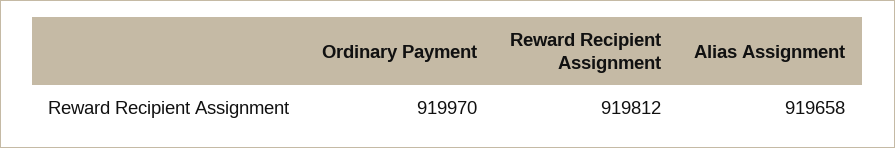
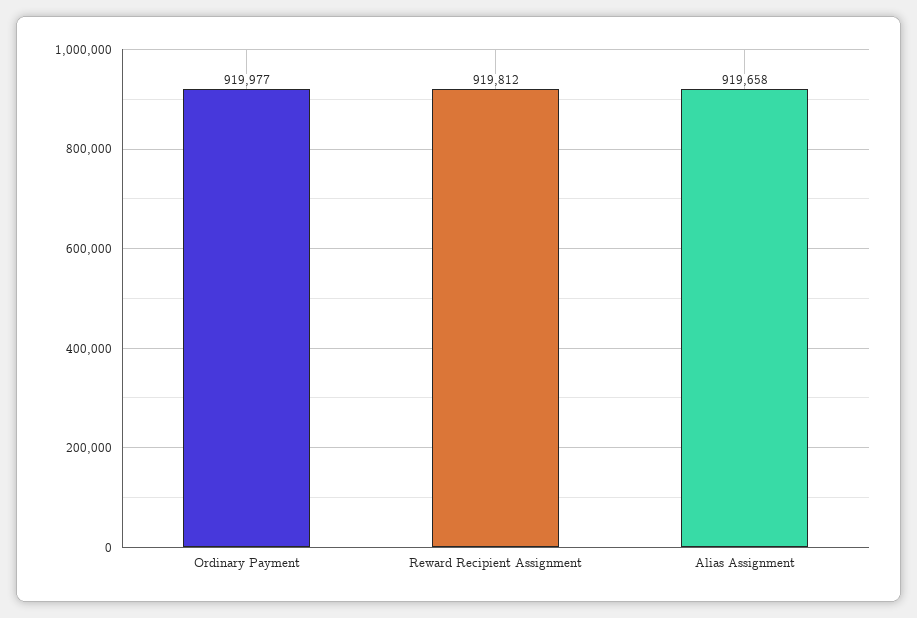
  {
-   "Ordinary Payment": 919970,
+   "Ordinary Payment": 919977,
    "Reward Recipient Assignment": 919812,
    "Alias Assignment": 919658
  }

